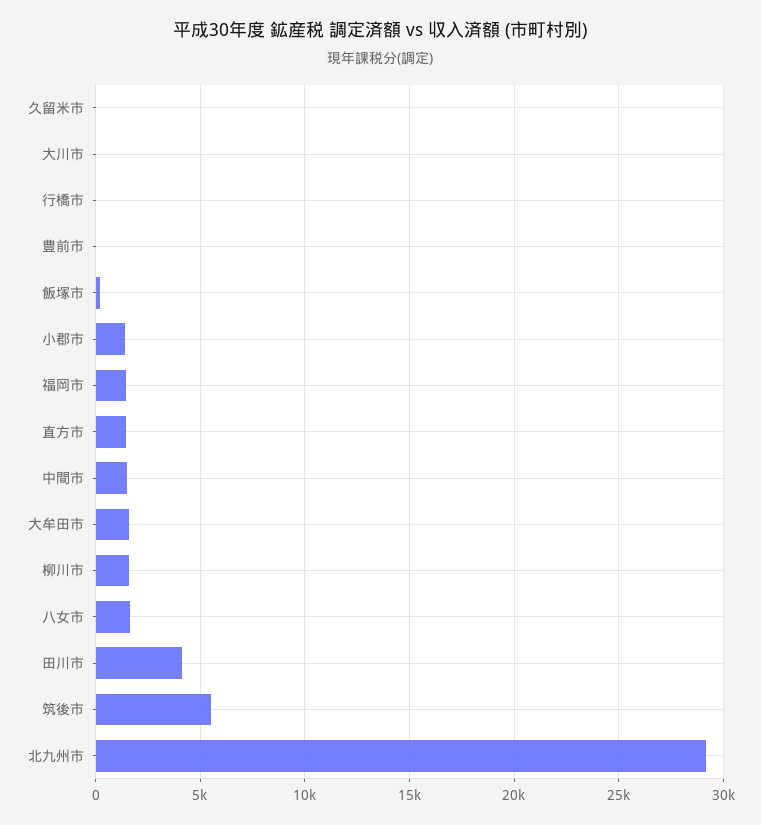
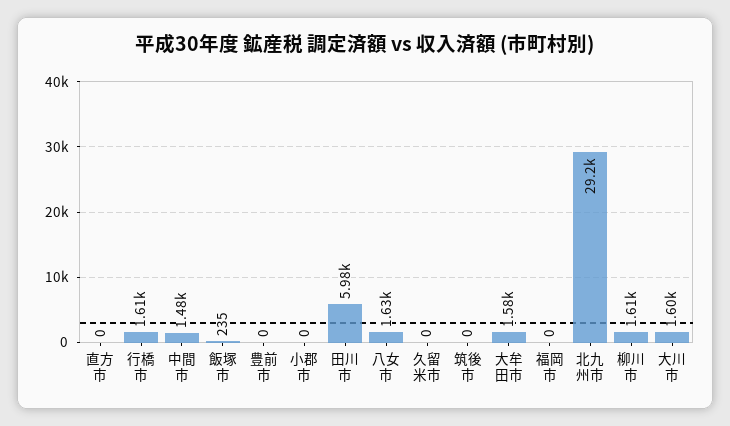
  {
    "久留米市": 0,
-   "大川市": 0,
+   "大川市": 1600,
-   "行橋市": 0,
+   "行橋市": 1610,
    "豊前市": 0,
    "飯塚市": 235,
-   "小郡市": 1500,
+   "小郡市": 0,
-   "福岡市": 1500,
+   "福岡市": 0,
-   "直方市": 1500,
+   "直方市": 0,
    "中間市": 1480,
    "大牟田市": 1580,
    "柳川市": 1610,
    "八女市": 1630,
-   "田川市": 4000,
+   "田川市": 5980,
-   "筑後市": 5500,
+   "筑後市": 0,
    "北九州市": 29200
  }

